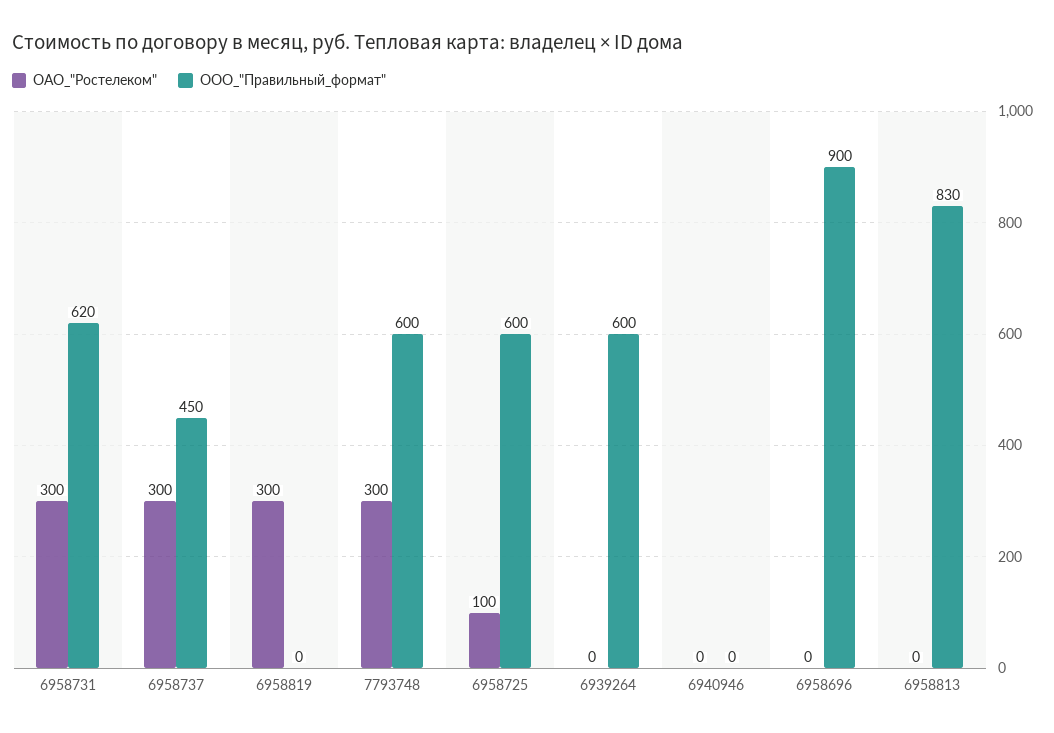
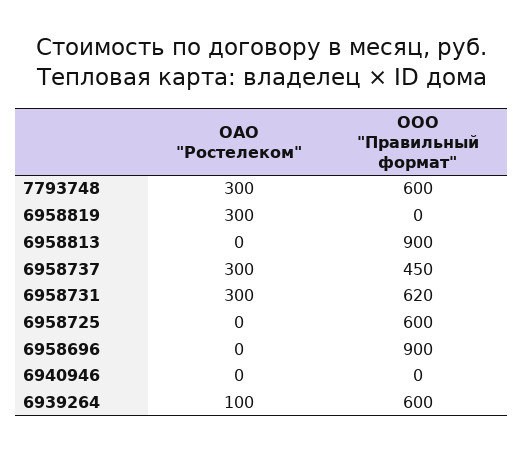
  {
    "ОАО_\"Ростелеком\"": {
      "6958731": 300,
      "6958737": 300,
      "6958819": 300,
      "7793748": 300,
-     "6958725": 100,
+     "6958725": 0,
-     "6939264": 0,
+     "6939264": 100,
      "6940946": 0,
      "6958696": 0,
      "6958813": 0
    },
    "ООО_\"Правильный_формат\"": {
      "6958731": 620,
      "6958737": 450,
      "6958819": 0,
      "7793748": 600,
      "6958725": 600,
      "6939264": 600,
      "6940946": 0,
      "6958696": 900,
-     "6958813": 830
+     "6958813": 900
    }
  }

